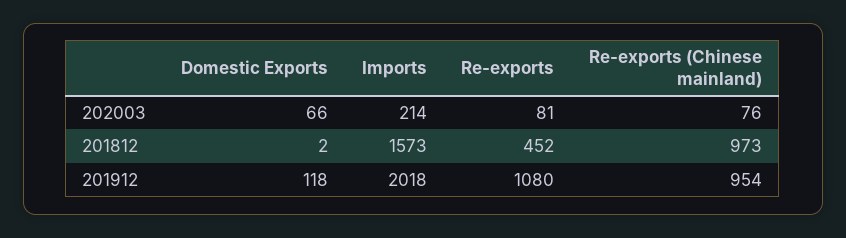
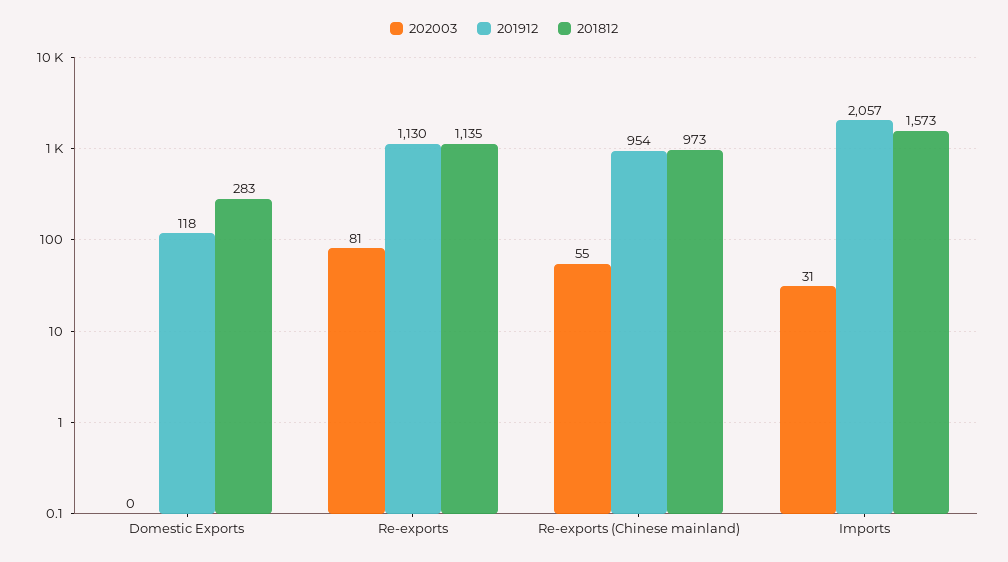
  {
    "202003": {
-     "Domestic Exports": 66,
+     "Domestic Exports": 0,
-     "Imports": 214,
+     "Imports": 31,
      "Re-exports": 81,
-     "Re-exports (Chinese mainland)": 76
+     "Re-exports (Chinese mainland)": 55
    },
    "201812": {
-     "Domestic Exports": 2,
+     "Domestic Exports": 283,
      "Imports": 1573,
-     "Re-exports": 452,
+     "Re-exports": 1135,
      "Re-exports (Chinese mainland)": 973
    },
    "201912": {
      "Domestic Exports": 118,
-     "Imports": 2018,
+     "Imports": 2057,
-     "Re-exports": 1080,
+     "Re-exports": 1130,
      "Re-exports (Chinese mainland)": 954
    }
  }

